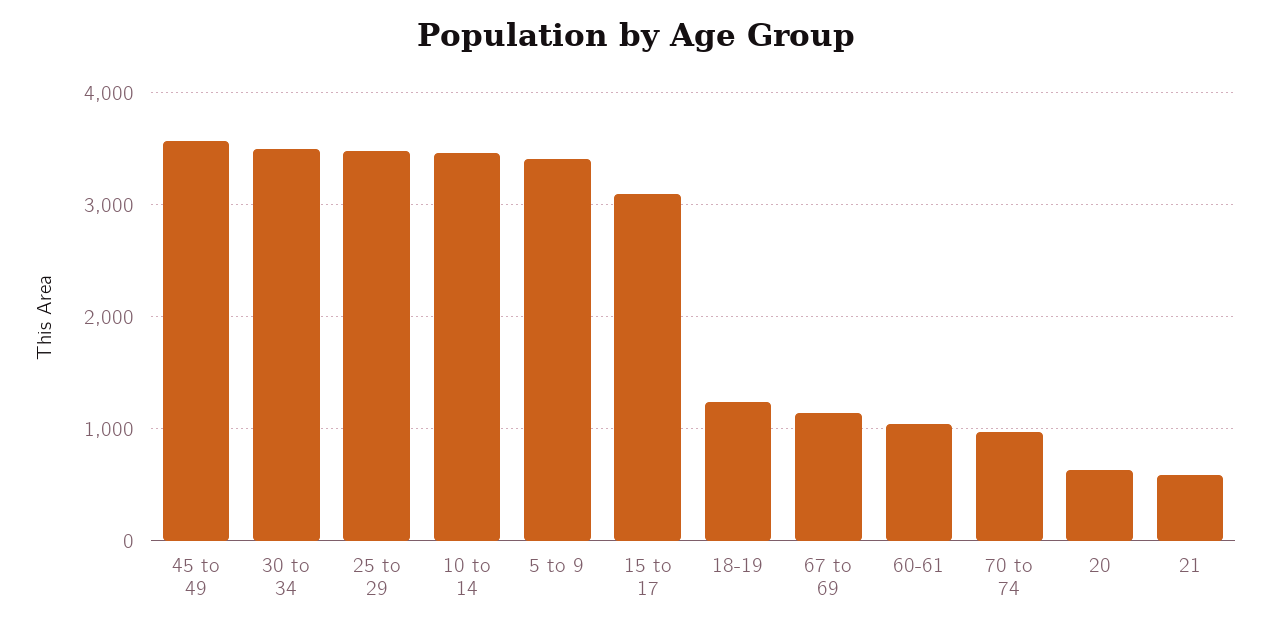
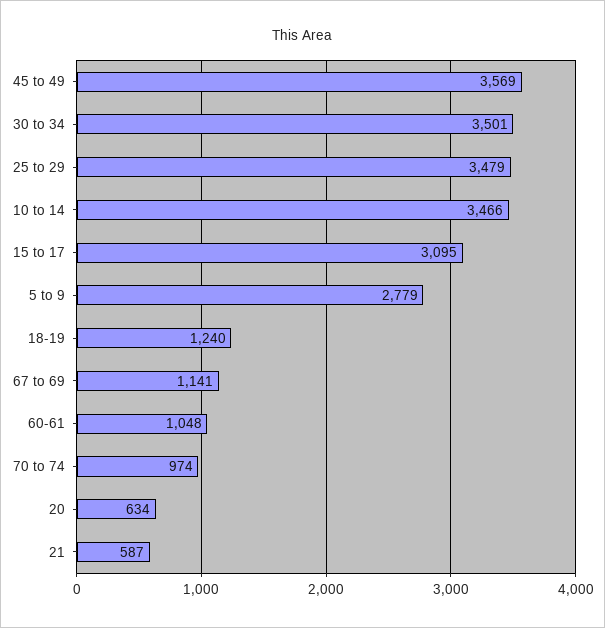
  {
    "45 to 49": 3569,
    "30 to 34": 3501,
    "25 to 29": 3479,
    "10 to 14": 3466,
-   "5 to 9": 3400,
+   "5 to 9": 2779,
    "15 to 17": 3095,
    "18-19": 1240,
    "67 to 69": 1141,
    "60-61": 1048,
    "70 to 74": 974,
    "20": 634,
    "21": 587
  }

